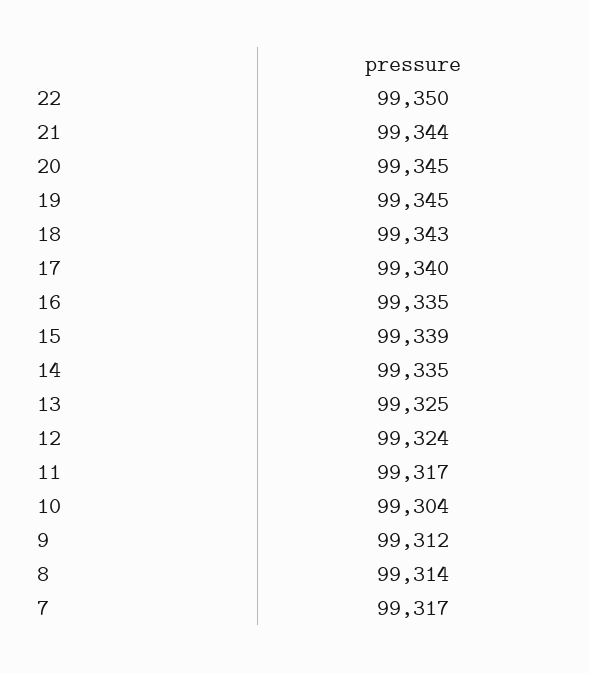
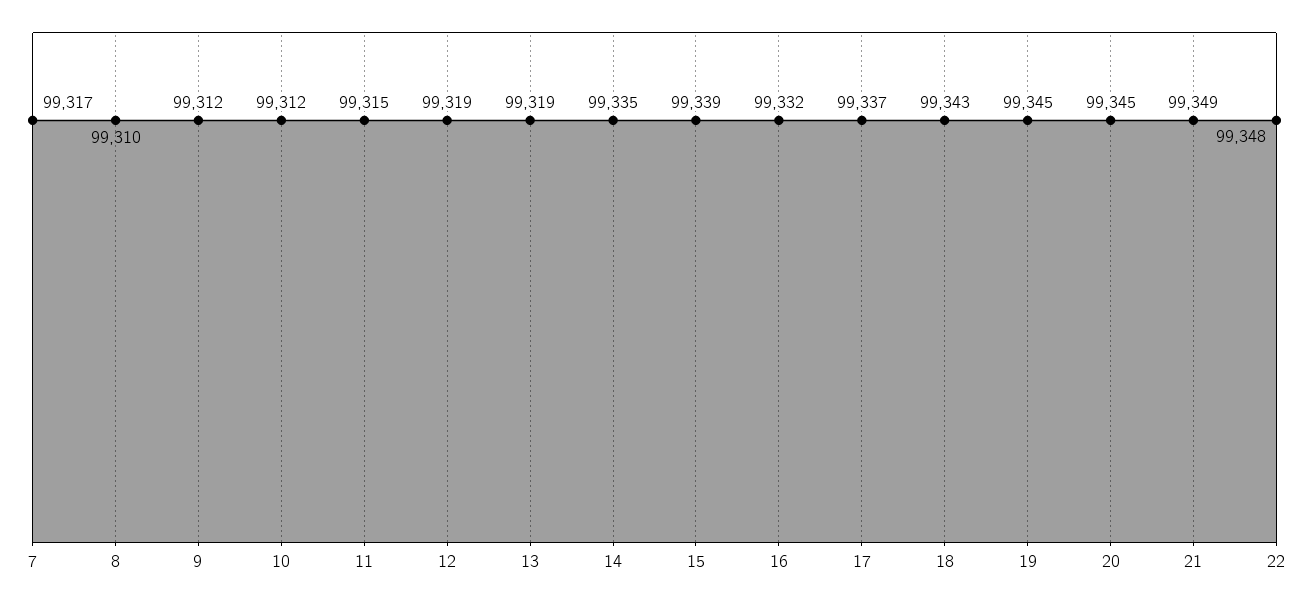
  {
-   "22": 99350,
+   "22": 99348,
-   "21": 99344,
+   "21": 99349,
    "20": 99345,
    "19": 99345,
    "18": 99343,
-   "17": 99340,
+   "17": 99337,
-   "16": 99335,
+   "16": 99332,
    "15": 99339,
    "14": 99335,
-   "13": 99325,
+   "13": 99319,
-   "12": 99324,
+   "12": 99319,
-   "11": 99317,
+   "11": 99315,
-   "10": 99304,
+   "10": 99312,
    "9": 99312,
-   "8": 99314,
+   "8": 99310,
    "7": 99317
  }

